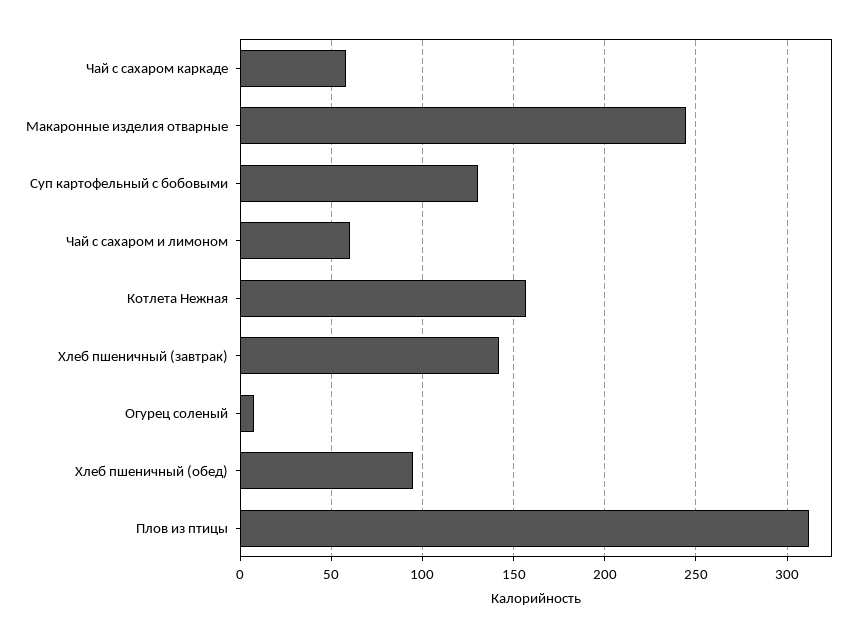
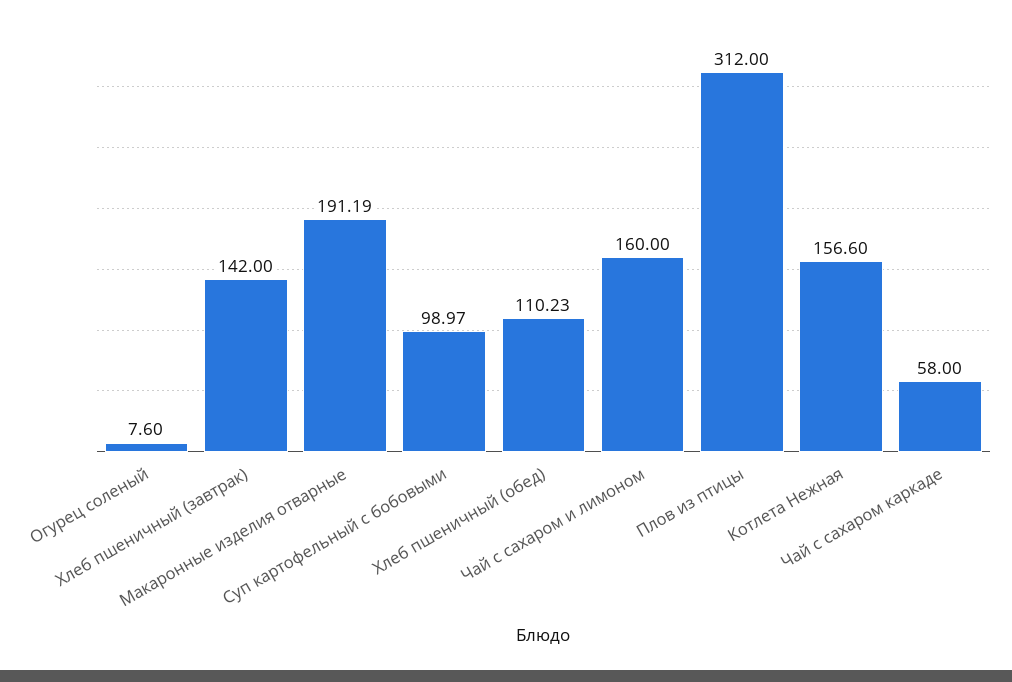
  {
    "Чай с сахаром каркаде": 58,
-   "Макаронные изделия отварные": 245,
+   "Макаронные изделия отварные": 191.19,
-   "Суп картофельный с бобовыми": 130,
+   "Суп картофельный с бобовыми": 98.97,
-   "Чай с сахаром и лимоном": 60,
+   "Чай с сахаром и лимоном": 160,
    "Котлета Нежная": 156.6,
    "Хлеб пшеничный (завтрак)": 142,
    "Огурец соленый": 7.6,
-   "Хлеб пшеничный (обед)": 95,
+   "Хлеб пшеничный (обед)": 110.23,
    "Плов из птицы": 312
  }

